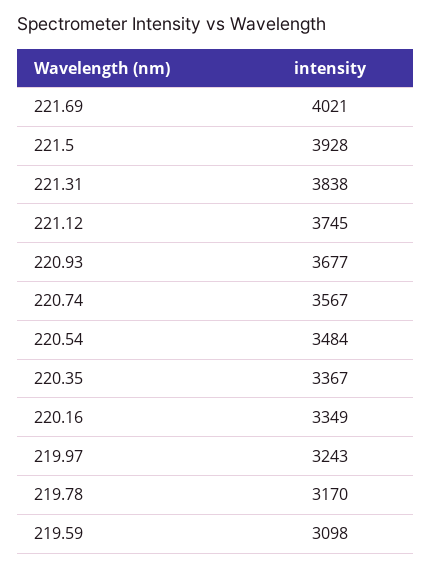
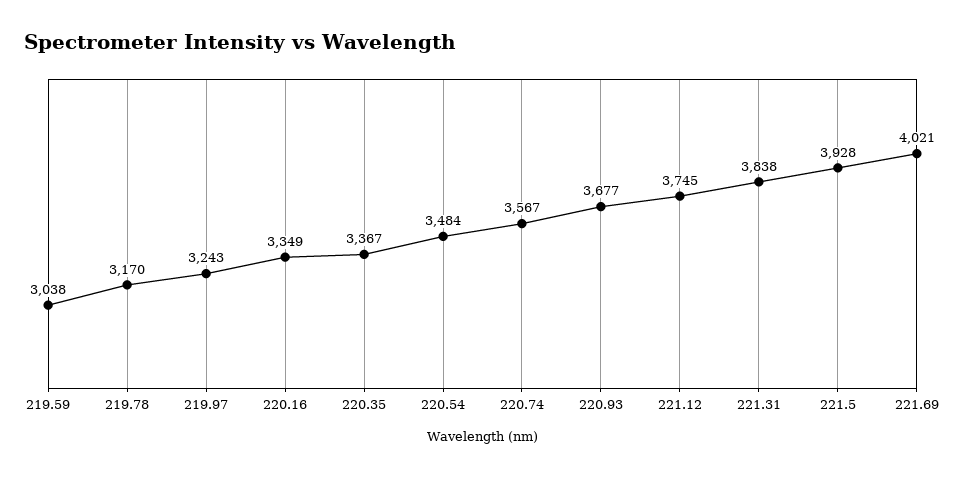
  {
    "221.69": 4021,
    "221.5": 3928,
    "221.31": 3838,
    "221.12": 3745,
    "220.93": 3677,
    "220.74": 3567,
    "220.54": 3484,
    "220.35": 3367,
    "220.16": 3349,
    "219.97": 3243,
    "219.78": 3170,
-   "219.59": 3098
+   "219.59": 3038
  }

